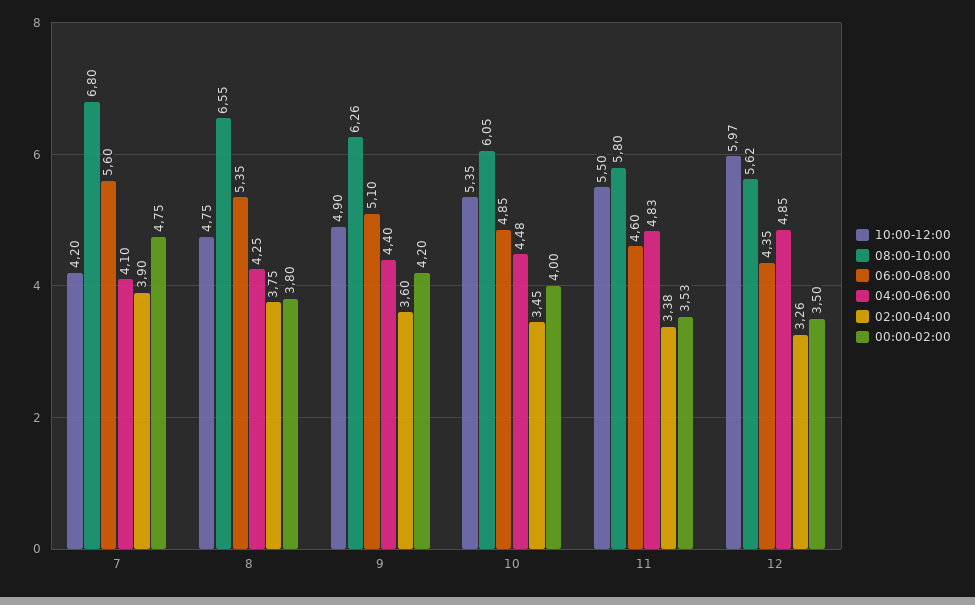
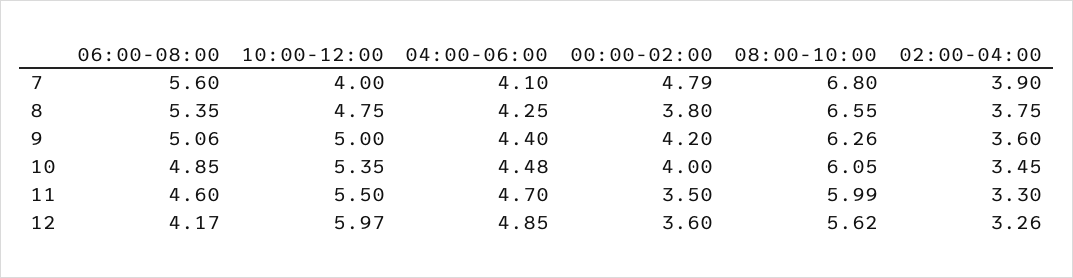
  {
    "10:00-12:00": {
-     "7": 4.2,
+     "7": 4,
      "8": 4.75,
-     "9": 4.9,
+     "9": 5,
      "10": 5.35,
      "11": 5.5,
      "12": 5.97
    },
    "08:00-10:00": {
      "7": 6.8,
      "8": 6.55,
      "9": 6.26,
      "10": 6.05,
-     "11": 5.8,
+     "11": 5.99,
      "12": 5.62
    },
    "06:00-08:00": {
      "7": 5.6,
      "8": 5.35,
-     "9": 5.1,
+     "9": 5.06,
      "10": 4.85,
      "11": 4.6,
-     "12": 4.35
+     "12": 4.17
    },
    "04:00-06:00": {
      "7": 4.1,
      "8": 4.25,
      "9": 4.4,
      "10": 4.48,
-     "11": 4.83,
+     "11": 4.7,
      "12": 4.85
    },
    "02:00-04:00": {
      "7": 3.9,
      "8": 3.75,
      "9": 3.6,
      "10": 3.45,
-     "11": 3.38,
+     "11": 3.3,
      "12": 3.26
    },
    "00:00-02:00": {
-     "7": 4.75,
+     "7": 4.79,
      "8": 3.8,
      "9": 4.2,
      "10": 4,
-     "11": 3.53,
+     "11": 3.5,
-     "12": 3.5
+     "12": 3.6
    }
  }

